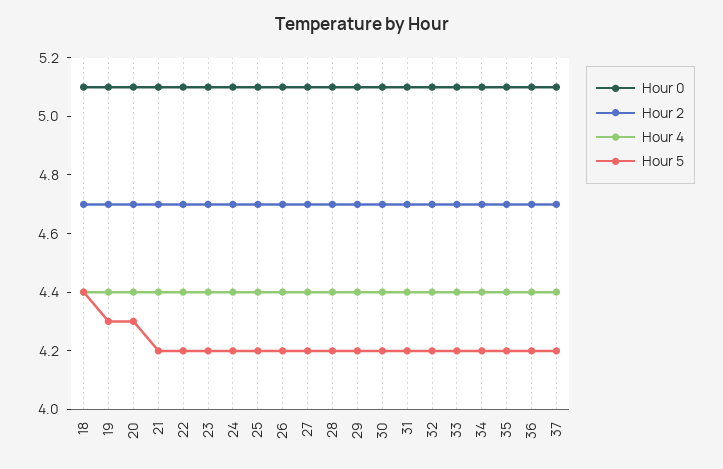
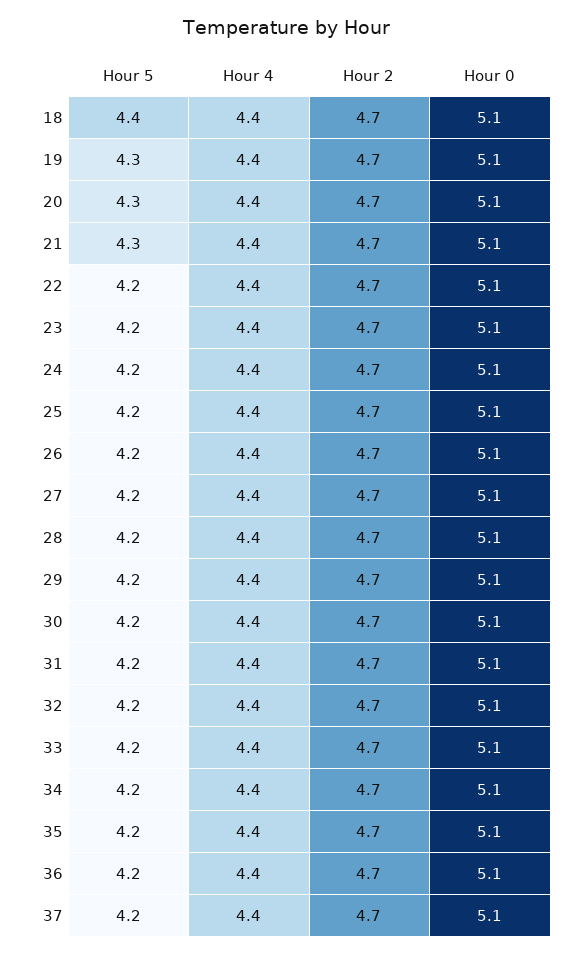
  {
    "Hour 0": {
      "18": 5.1,
      "19": 5.1,
      "20": 5.1,
      "21": 5.1,
      "22": 5.1,
      "23": 5.1,
      "24": 5.1,
      "25": 5.1,
      "26": 5.1,
      "27": 5.1,
      "28": 5.1,
      "29": 5.1,
      "30": 5.1,
      "31": 5.1,
      "32": 5.1,
      "33": 5.1,
      "34": 5.1,
      "35": 5.1,
      "36": 5.1,
      "37": 5.1
    },
    "Hour 2": {
      "18": 4.7,
      "19": 4.7,
      "20": 4.7,
      "21": 4.7,
      "22": 4.7,
      "23": 4.7,
      "24": 4.7,
      "25": 4.7,
      "26": 4.7,
      "27": 4.7,
      "28": 4.7,
      "29": 4.7,
      "30": 4.7,
      "31": 4.7,
      "32": 4.7,
      "33": 4.7,
      "34": 4.7,
      "35": 4.7,
      "36": 4.7,
      "37": 4.7
    },
    "Hour 4": {
      "18": 4.4,
      "19": 4.4,
      "20": 4.4,
      "21": 4.4,
      "22": 4.4,
      "23": 4.4,
      "24": 4.4,
      "25": 4.4,
      "26": 4.4,
      "27": 4.4,
      "28": 4.4,
      "29": 4.4,
      "30": 4.4,
      "31": 4.4,
      "32": 4.4,
      "33": 4.4,
      "34": 4.4,
      "35": 4.4,
      "36": 4.4,
      "37": 4.4
    },
    "Hour 5": {
      "18": 4.4,
      "19": 4.3,
      "20": 4.3,
-     "21": 4.2,
+     "21": 4.3,
      "22": 4.2,
      "23": 4.2,
      "24": 4.2,
      "25": 4.2,
      "26": 4.2,
      "27": 4.2,
      "28": 4.2,
      "29": 4.2,
      "30": 4.2,
      "31": 4.2,
      "32": 4.2,
      "33": 4.2,
      "34": 4.2,
      "35": 4.2,
      "36": 4.2,
      "37": 4.2
    }
  }

